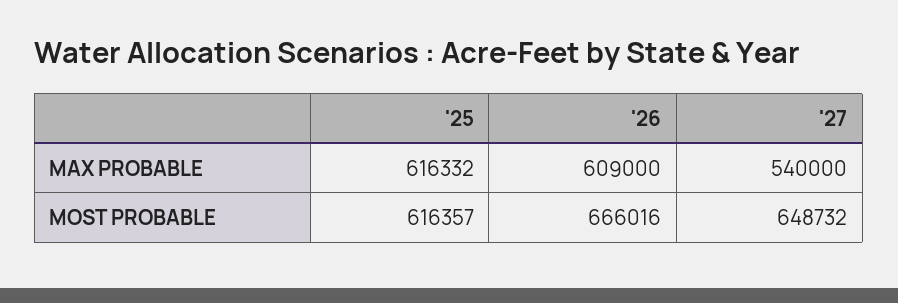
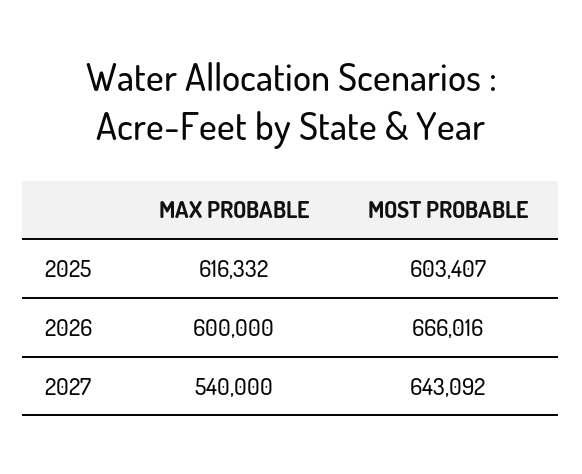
  {
    "'25": {
      "MAX PROBABLE": 616332,
-     "MOST PROBABLE": 616357
+     "MOST PROBABLE": 603407
    },
    "'26": {
-     "MAX PROBABLE": 609000,
+     "MAX PROBABLE": 600000,
      "MOST PROBABLE": 666016
    },
    "'27": {
      "MAX PROBABLE": 540000,
-     "MOST PROBABLE": 648732
+     "MOST PROBABLE": 643092
    }
  }

